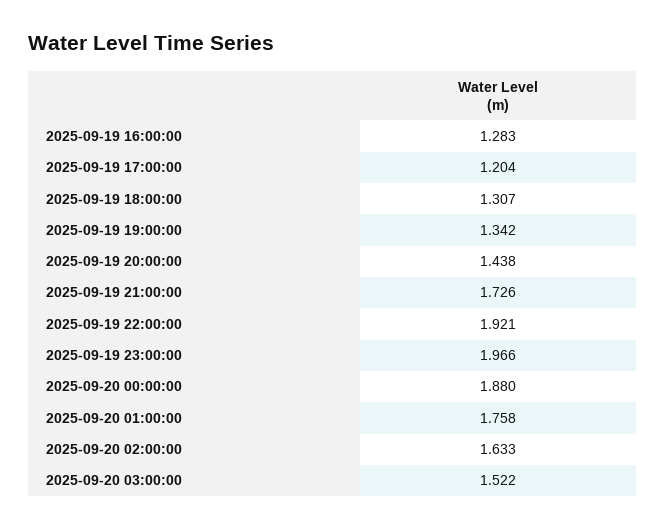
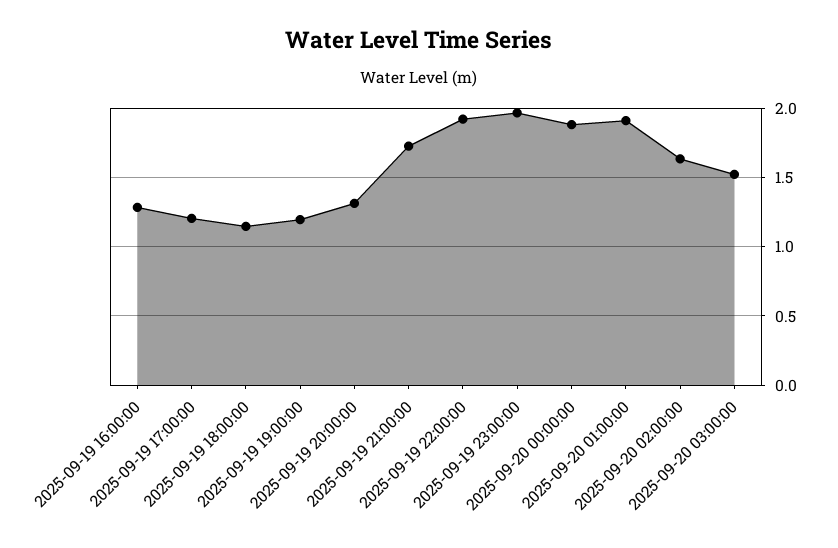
  {
    "2025-09-19 16:00:00": 1.283,
    "2025-09-19 17:00:00": 1.204,
-   "2025-09-19 18:00:00": 1.307,
+   "2025-09-19 18:00:00": 1.15,
-   "2025-09-19 19:00:00": 1.342,
+   "2025-09-19 19:00:00": 1.2,
-   "2025-09-19 20:00:00": 1.438,
+   "2025-09-19 20:00:00": 1.3,
    "2025-09-19 21:00:00": 1.726,
    "2025-09-19 22:00:00": 1.921,
    "2025-09-19 23:00:00": 1.966,
    "2025-09-20 00:00:00": 1.88,
-   "2025-09-20 01:00:00": 1.758,
+   "2025-09-20 01:00:00": 1.9,
    "2025-09-20 02:00:00": 1.633,
    "2025-09-20 03:00:00": 1.522
  }

